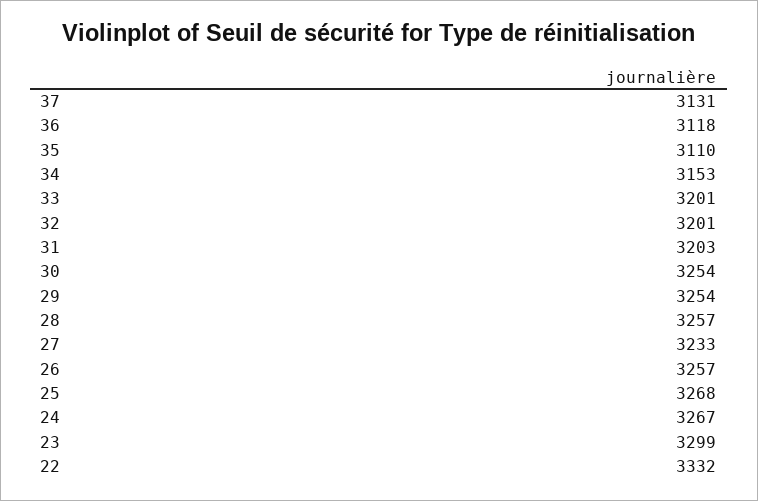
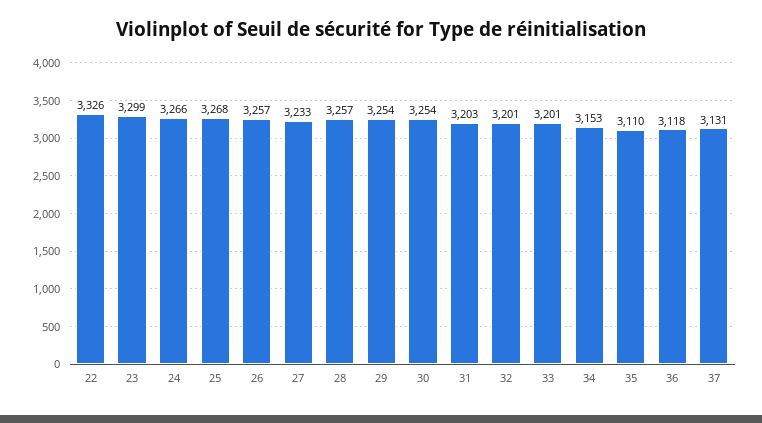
  {
    "37": 3131,
    "36": 3118,
    "35": 3110,
    "34": 3153,
    "33": 3201,
    "32": 3201,
    "31": 3203,
    "30": 3254,
    "29": 3254,
    "28": 3257,
    "27": 3233,
    "26": 3257,
    "25": 3268,
-   "24": 3267,
+   "24": 3266,
    "23": 3299,
-   "22": 3332
+   "22": 3326
  }

